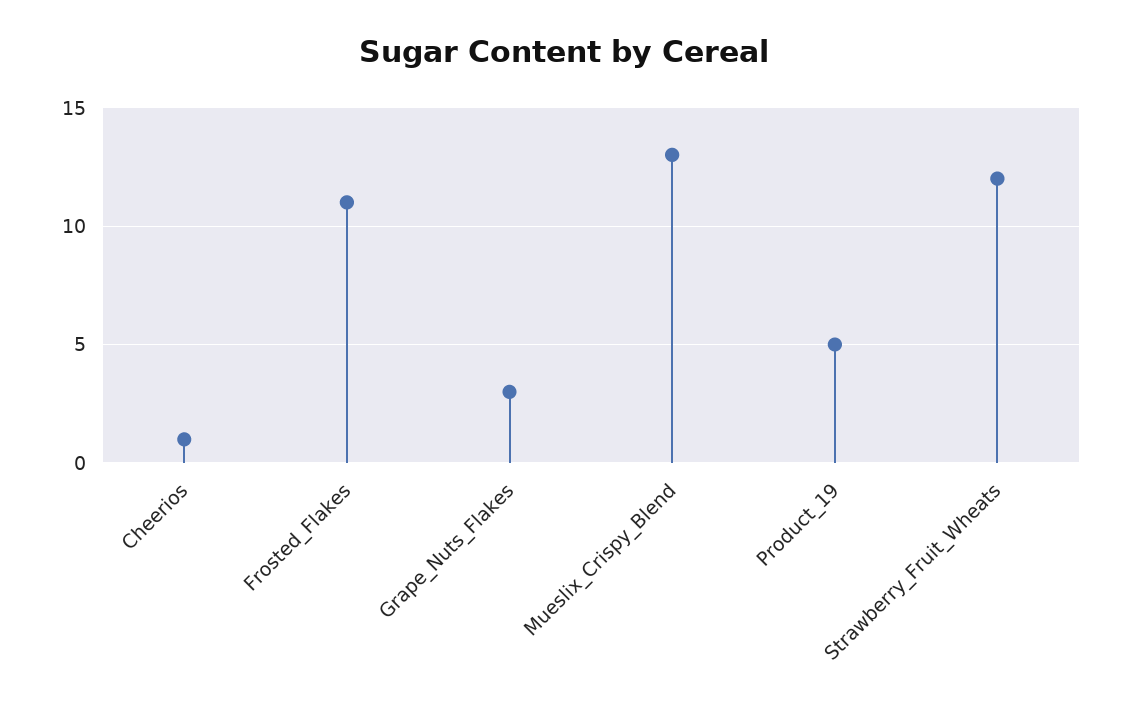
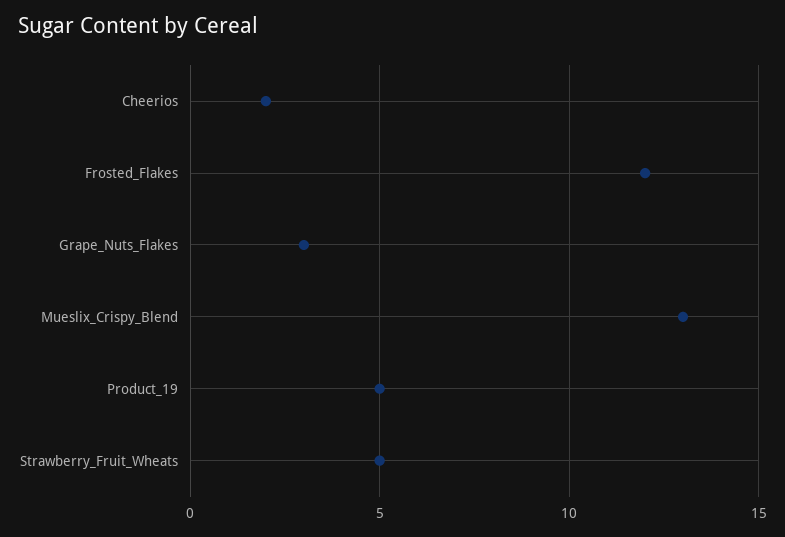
  {
-   "Cheerios": 1,
+   "Cheerios": 2,
-   "Frosted_Flakes": 11,
+   "Frosted_Flakes": 12,
    "Grape_Nuts_Flakes": 3,
    "Mueslix_Crispy_Blend": 13,
    "Product_19": 5,
-   "Strawberry_Fruit_Wheats": 12
+   "Strawberry_Fruit_Wheats": 5
  }

